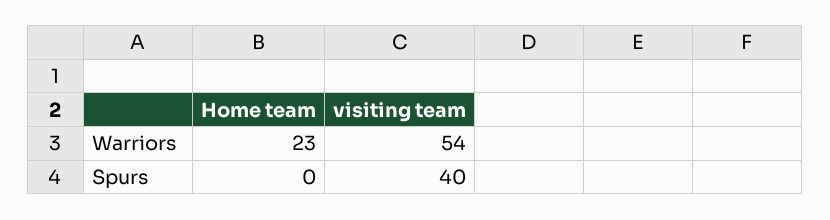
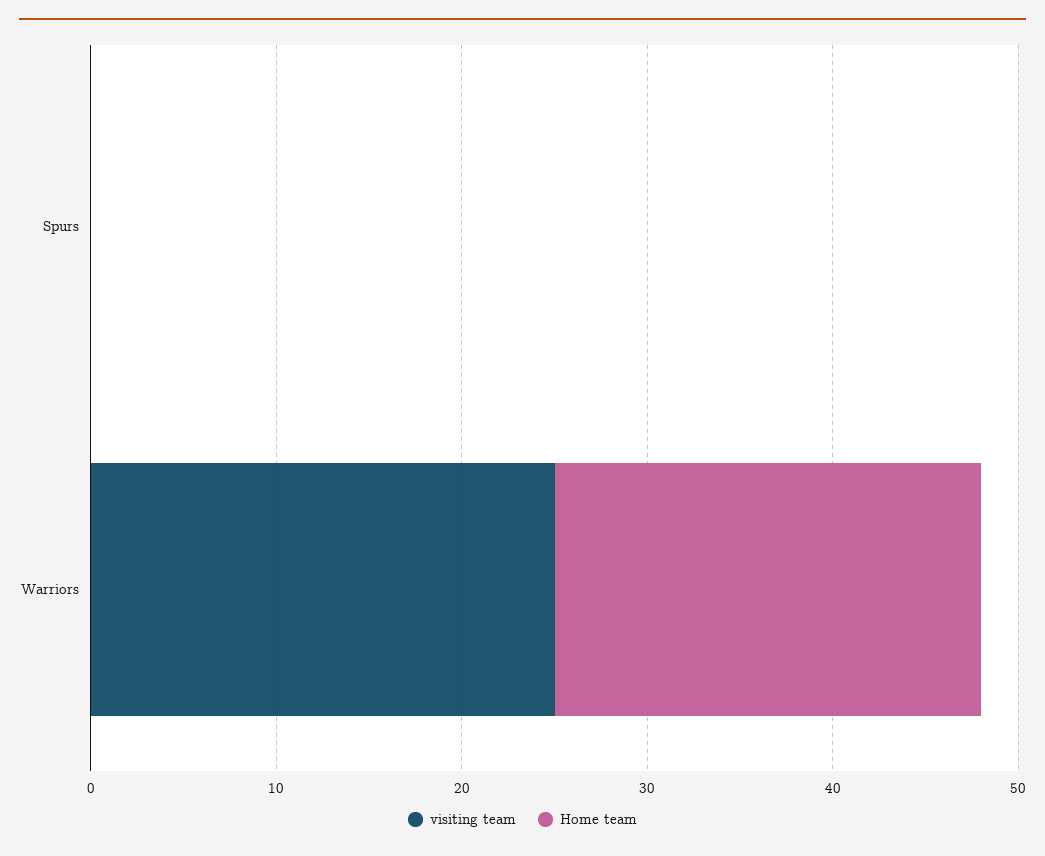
  {
    "Home team": {
      "Warriors": 23,
      "Spurs": 0
    },
    "visiting team": {
-     "Warriors": 54,
+     "Warriors": 25,
-     "Spurs": 40
+     "Spurs": 0
    }
  }

